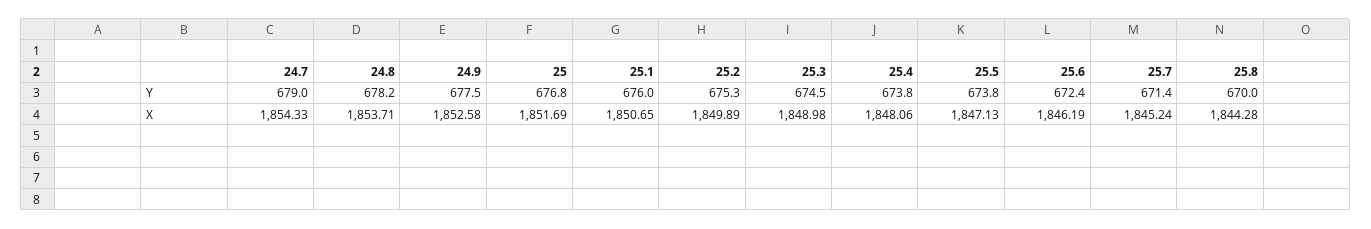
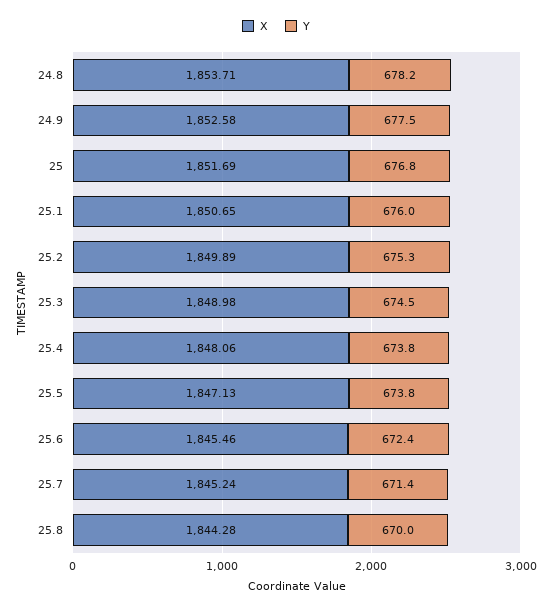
  {
    "Y": {
-     "24.7": 679,
      "24.8": 678.2,
      "24.9": 677.5,
      "25": 676.8,
      "25.1": 676,
      "25.2": 675.3,
      "25.3": 674.5,
      "25.4": 673.8,
      "25.5": 673.8,
      "25.6": 672.4,
      "25.7": 671.4,
      "25.8": 670
    },
    "X": {
-     "24.7": 1854.33,
      "24.8": 1853.71,
      "24.9": 1852.58,
      "25": 1851.69,
      "25.1": 1850.65,
      "25.2": 1849.89,
      "25.3": 1848.98,
      "25.4": 1848.06,
      "25.5": 1847.13,
-     "25.6": 1846.19,
+     "25.6": 1845.46,
      "25.7": 1845.24,
      "25.8": 1844.28
    }
  }

